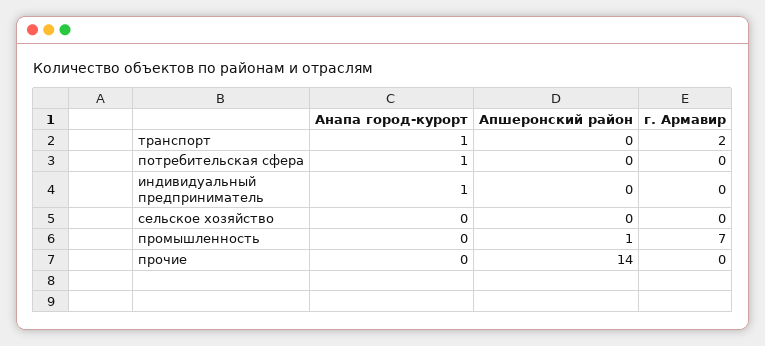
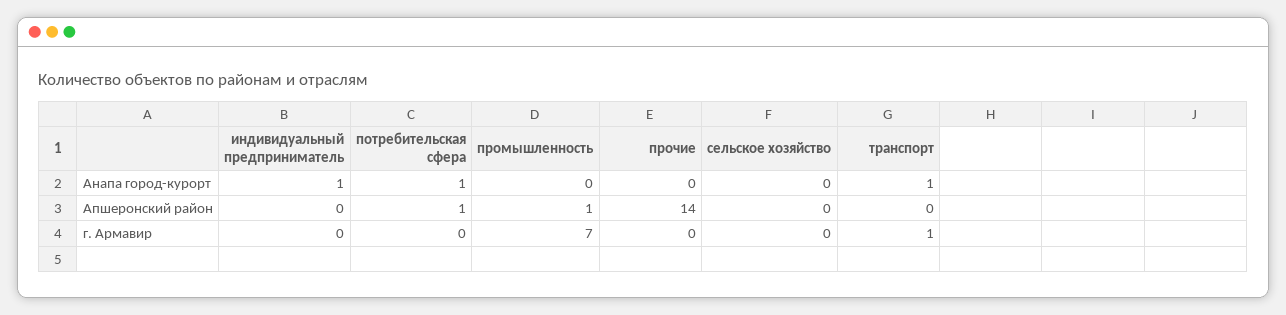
  {
    "Анапа город-курорт": {
      "транспорт": 1,
      "потребительская сфера": 1,
      "индивидуальный предприниматель": 1,
      "сельское хозяйство": 0,
      "промышленность": 0,
      "прочие": 0
    },
    "Апшеронский район": {
      "транспорт": 0,
-     "потребительская сфера": 0,
+     "потребительская сфера": 1,
      "индивидуальный предприниматель": 0,
      "сельское хозяйство": 0,
      "промышленность": 1,
      "прочие": 14
    },
    "г. Армавир": {
-     "транспорт": 2,
+     "транспорт": 1,
      "потребительская сфера": 0,
      "индивидуальный предприниматель": 0,
      "сельское хозяйство": 0,
      "промышленность": 7,
      "прочие": 0
    }
  }

